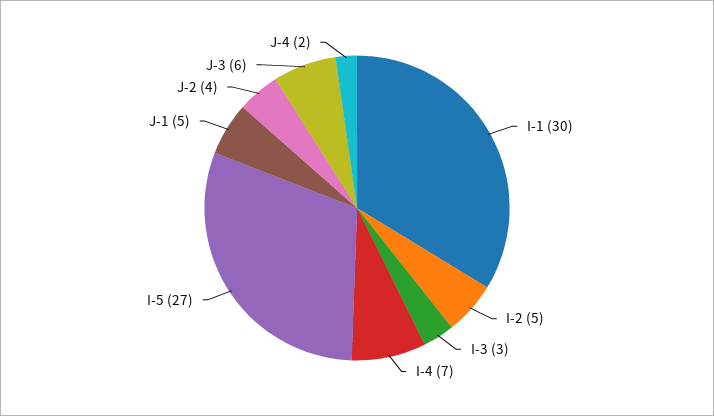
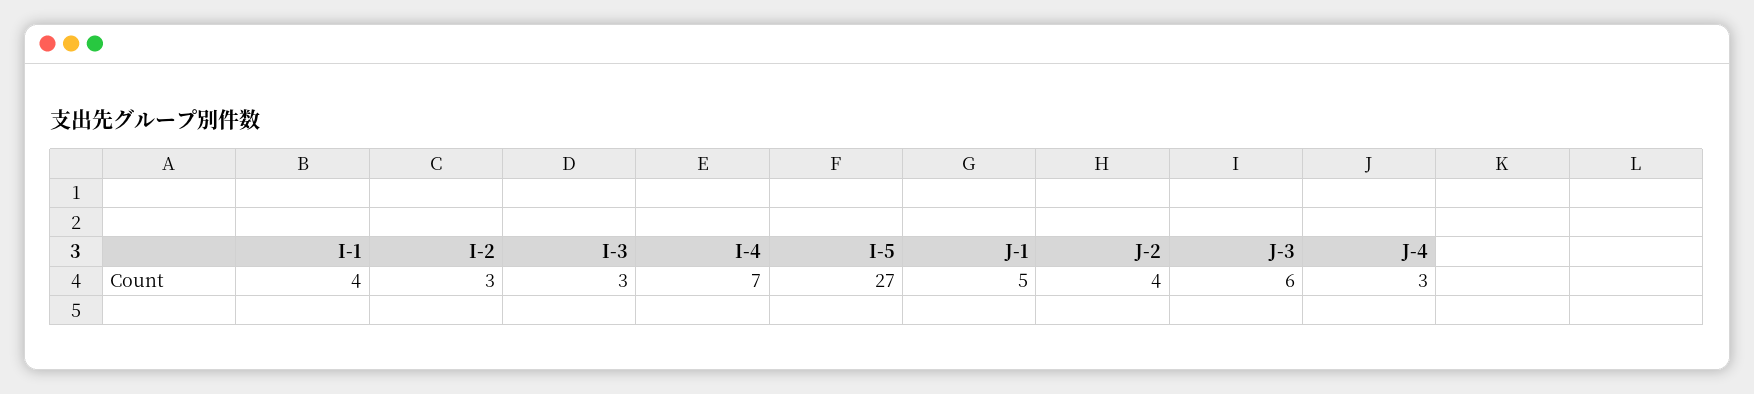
  {
-   "I-1": 30,
+   "I-1": 4,
-   "I-2": 5,
+   "I-2": 3,
    "I-3": 3,
    "I-4": 7,
    "I-5": 27,
    "J-1": 5,
    "J-2": 4,
    "J-3": 6,
-   "J-4": 2
+   "J-4": 3
  }

